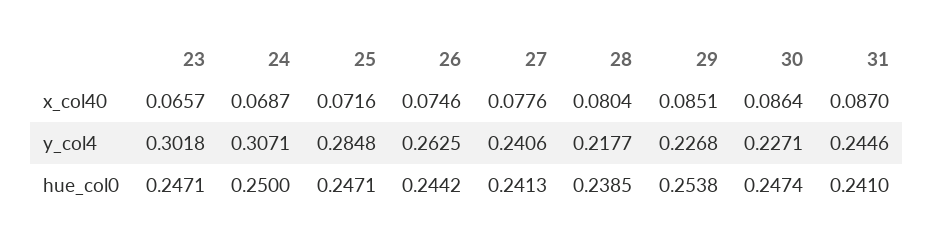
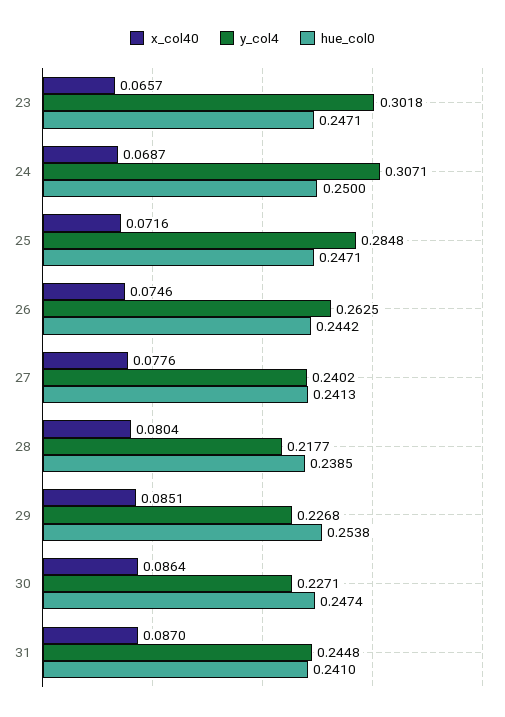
  {
    "x_col40": {
      "23": 0.0657,
      "24": 0.0687,
      "25": 0.0716,
      "26": 0.0746,
      "27": 0.0776,
      "28": 0.0804,
      "29": 0.0851,
      "30": 0.0864,
      "31": 0.087
    },
    "y_col4": {
      "23": 0.3018,
      "24": 0.3071,
      "25": 0.2848,
      "26": 0.2625,
-     "27": 0.2406,
+     "27": 0.2402,
      "28": 0.2177,
      "29": 0.2268,
      "30": 0.2271,
-     "31": 0.2446
+     "31": 0.2448
    },
    "hue_col0": {
      "23": 0.2471,
      "24": 0.25,
      "25": 0.2471,
      "26": 0.2442,
      "27": 0.2413,
      "28": 0.2385,
      "29": 0.2538,
      "30": 0.2474,
      "31": 0.241
    }
  }

